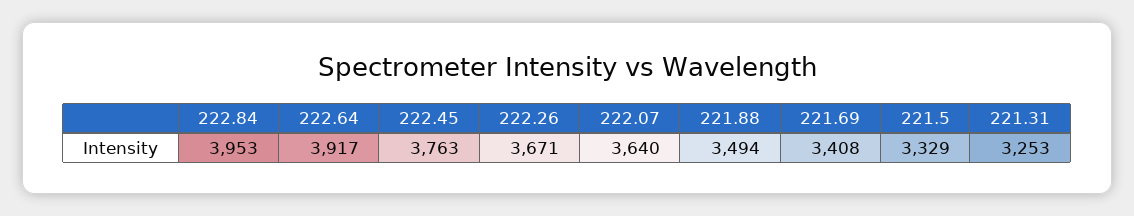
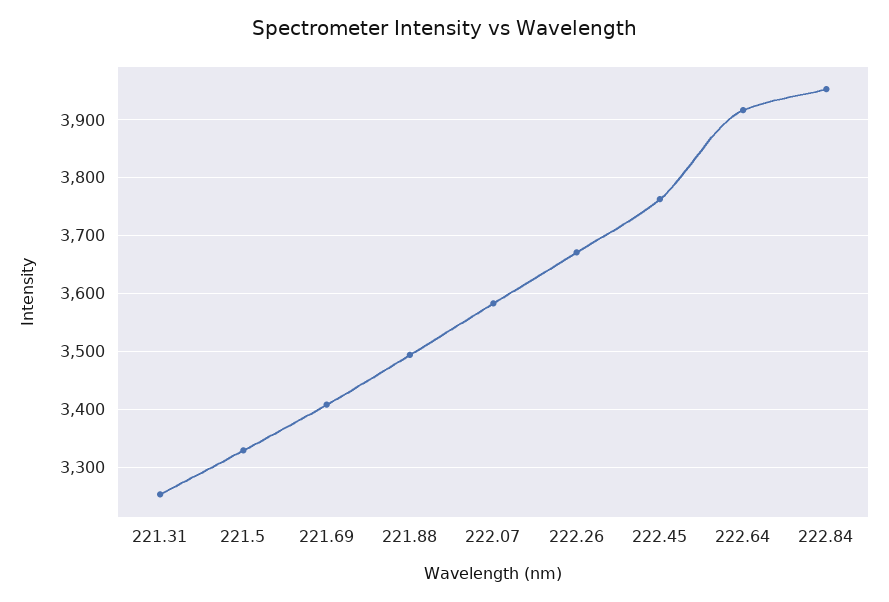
  {
    "222.84": 3953,
    "222.64": 3917,
    "222.45": 3763,
    "222.26": 3671,
-   "222.07": 3640,
+   "222.07": 3580,
    "221.88": 3494,
    "221.69": 3408,
    "221.5": 3329,
    "221.31": 3253
  }

